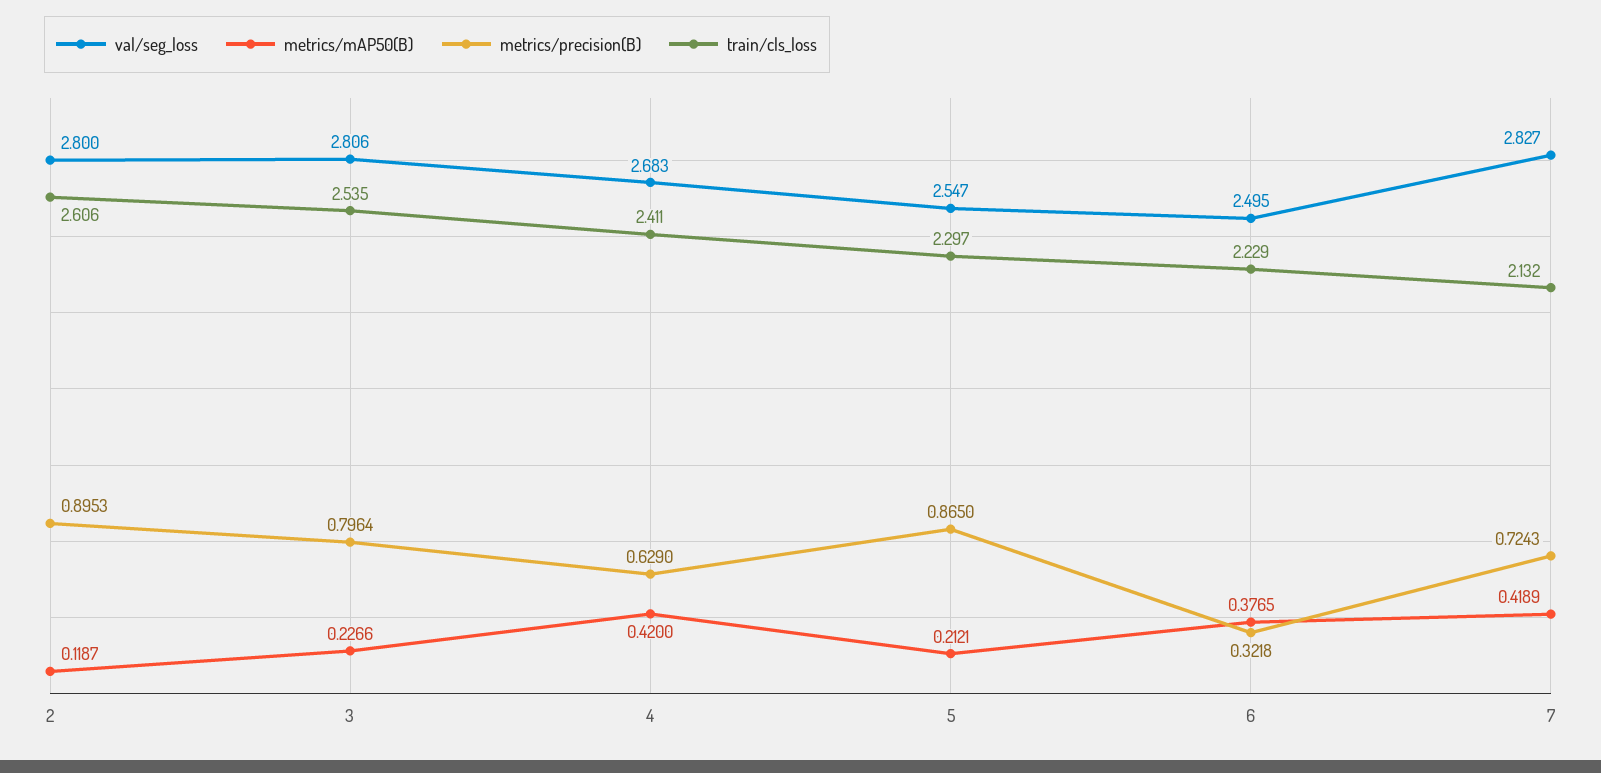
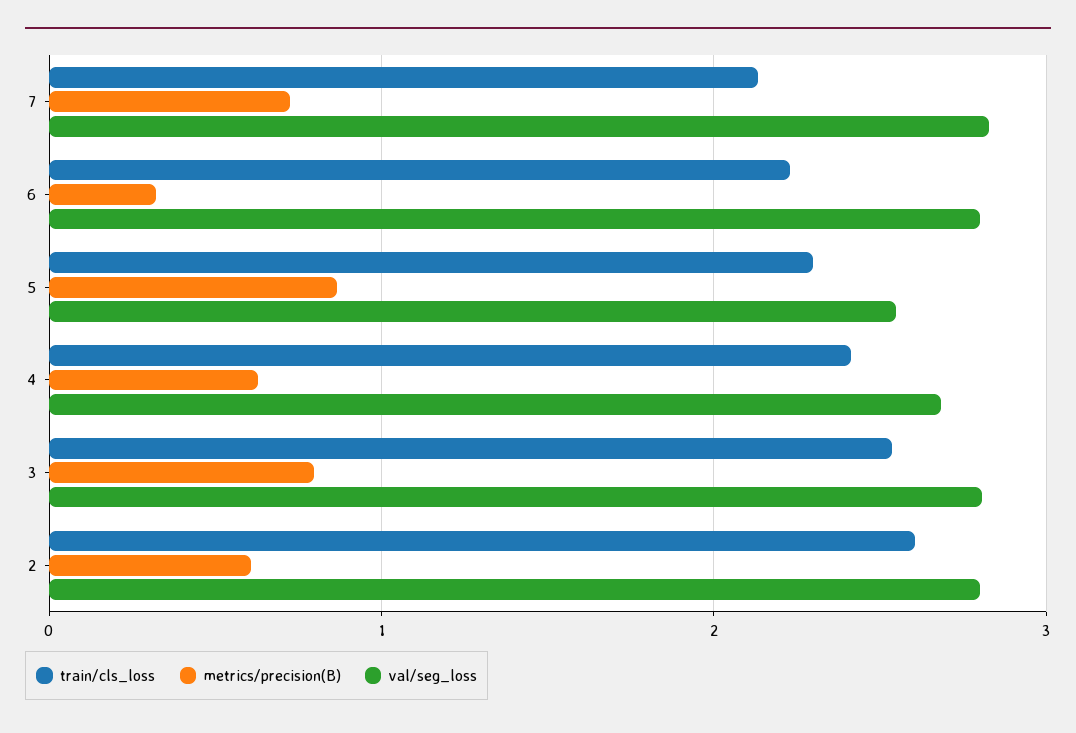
  {
    "val/seg_loss": {
      "2": 2.8,
      "3": 2.806,
      "4": 2.683,
      "5": 2.547,
-     "6": 2.495,
+     "6": 2.8,
      "7": 2.827
    },
-   "metrics/mAP50(B)": {
-     "2": 0.1187,
-     "3": 0.2266,
-     "4": 0.42,
-     "5": 0.2121,
-     "6": 0.3765,
-     "7": 0.4189
-   },
    "metrics/precision(B)": {
-     "2": 0.8953,
+     "2": 0.6,
      "3": 0.7964,
      "4": 0.629,
      "5": 0.865,
      "6": 0.3218,
      "7": 0.7243
    },
    "train/cls_loss": {
      "2": 2.606,
      "3": 2.535,
      "4": 2.411,
      "5": 2.297,
      "6": 2.229,
      "7": 2.132
    }
  }

